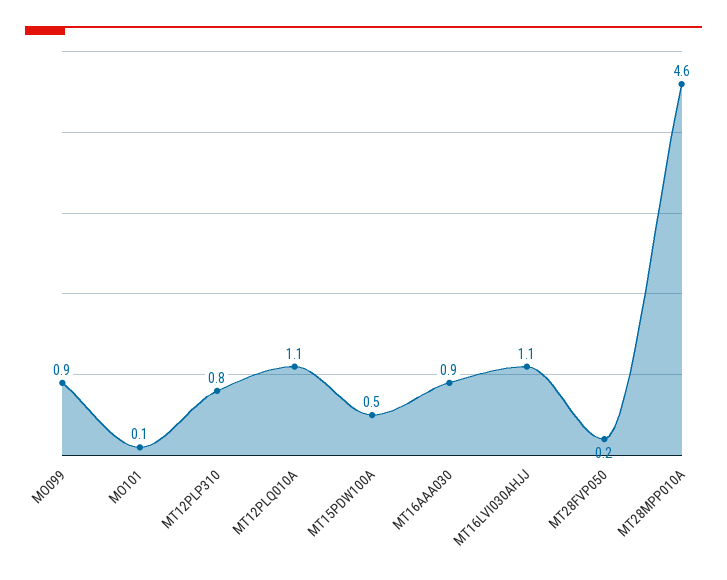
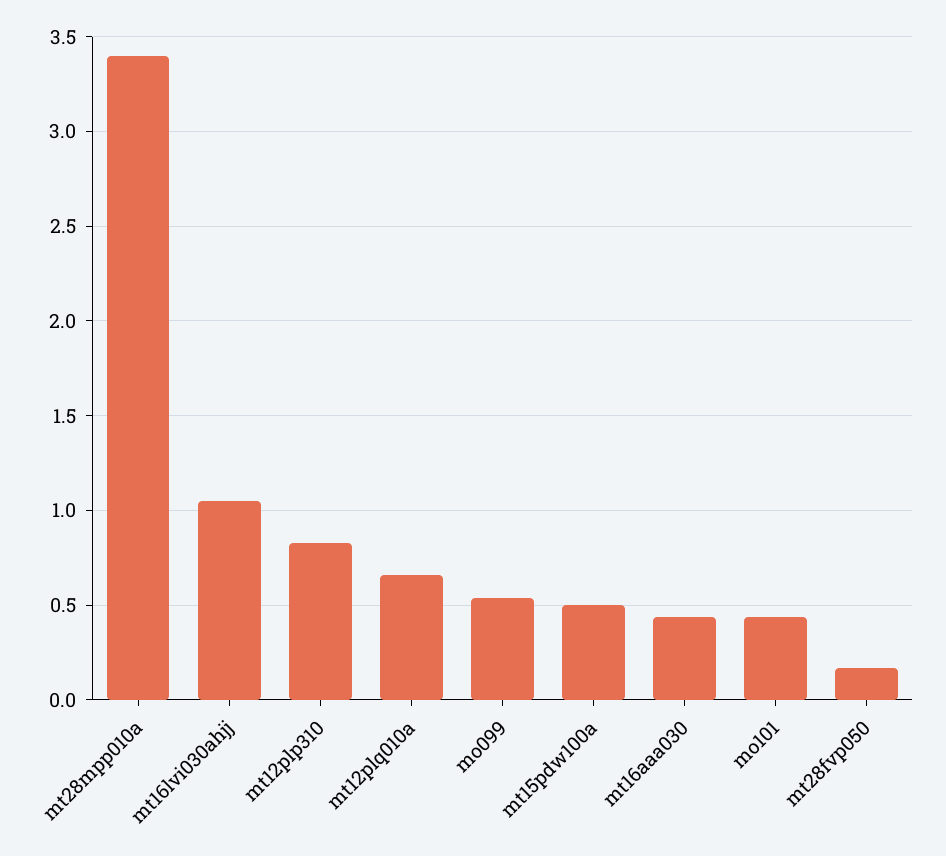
  {
-   "MO099": 0.9,
+   "MO099": 0.55,
-   "MO101": 0.1,
+   "MO101": 0.45,
    "MT12PLP310": 0.8,
-   "MT12PLQ010A": 1.1,
+   "MT12PLQ010A": 0.65,
    "MT15PDW100A": 0.5,
-   "MT16AAA030": 0.9,
+   "MT16AAA030": 0.45,
    "MT16LVI030AHJJ": 1.1,
    "MT28FVP050": 0.2,
-   "MT28MPP010A": 4.6
+   "MT28MPP010A": 3.4
  }

